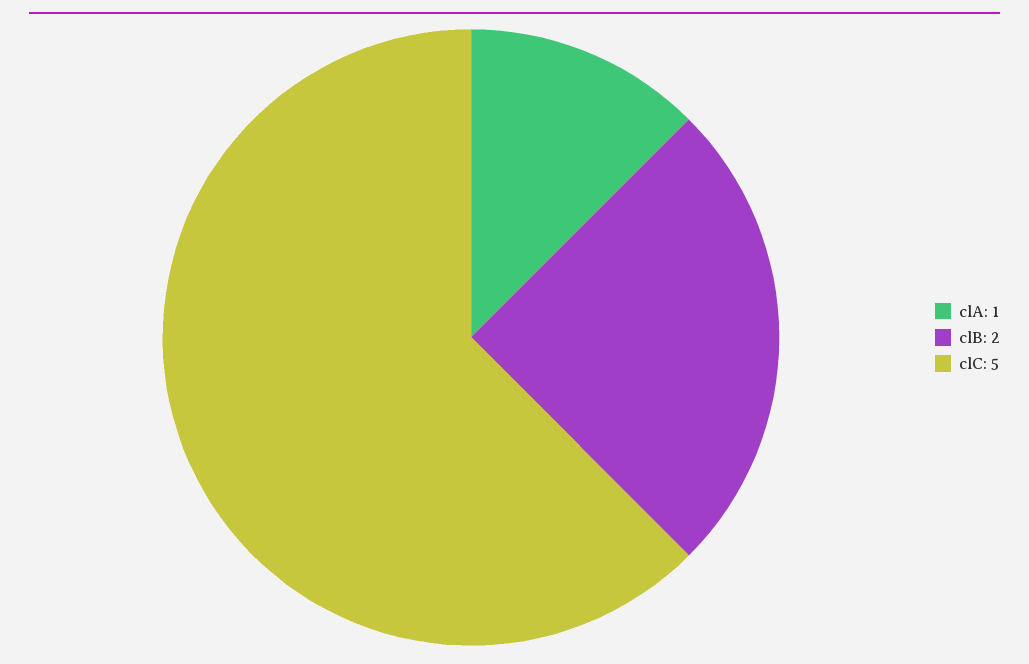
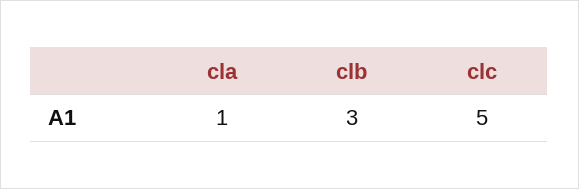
  {
    "clA": 1,
-   "clB": 2,
+   "clB": 3,
    "clC": 5
  }

